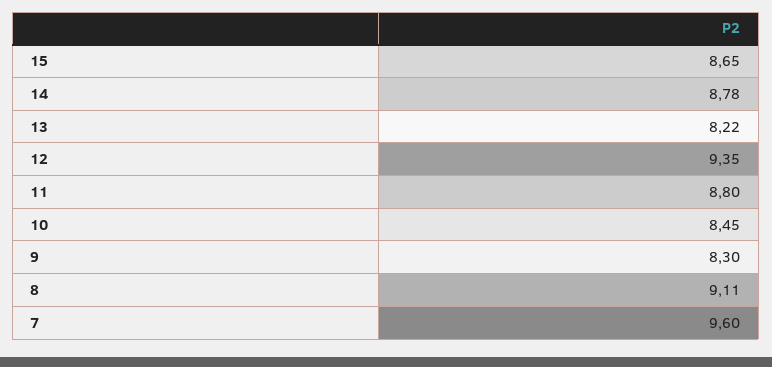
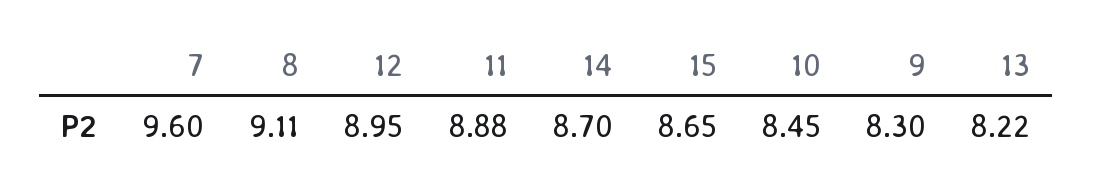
  {
    "15": 8.65,
-   "14": 8.78,
+   "14": 8.7,
    "13": 8.22,
-   "12": 9.35,
+   "12": 8.95,
-   "11": 8.8,
+   "11": 8.88,
    "10": 8.45,
    "9": 8.3,
    "8": 9.11,
    "7": 9.6
  }

